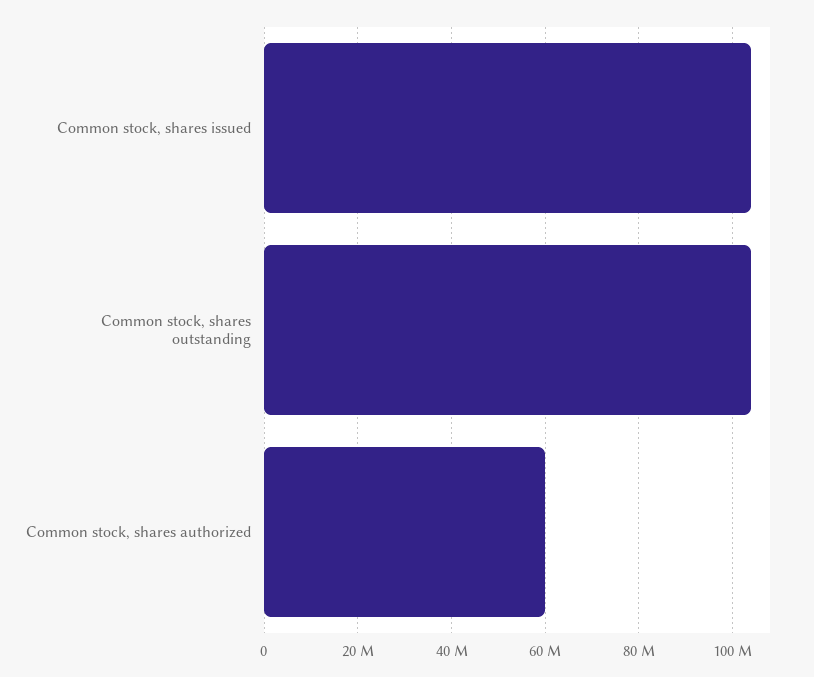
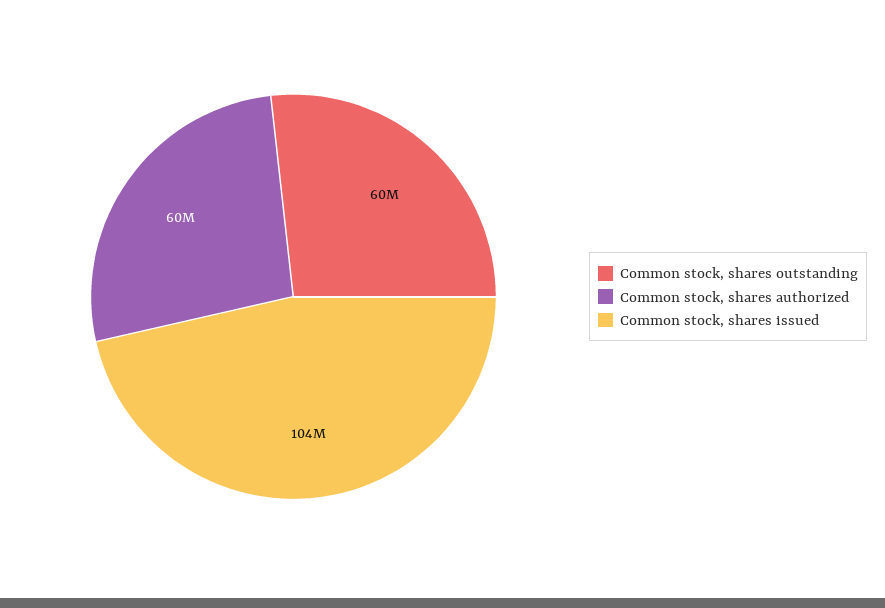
  {
    "Common stock, shares issued": 104000000,
-   "Common stock, shares outstanding": 104000000,
+   "Common stock, shares outstanding": 60000000,
    "Common stock, shares authorized": 60000000
  }

